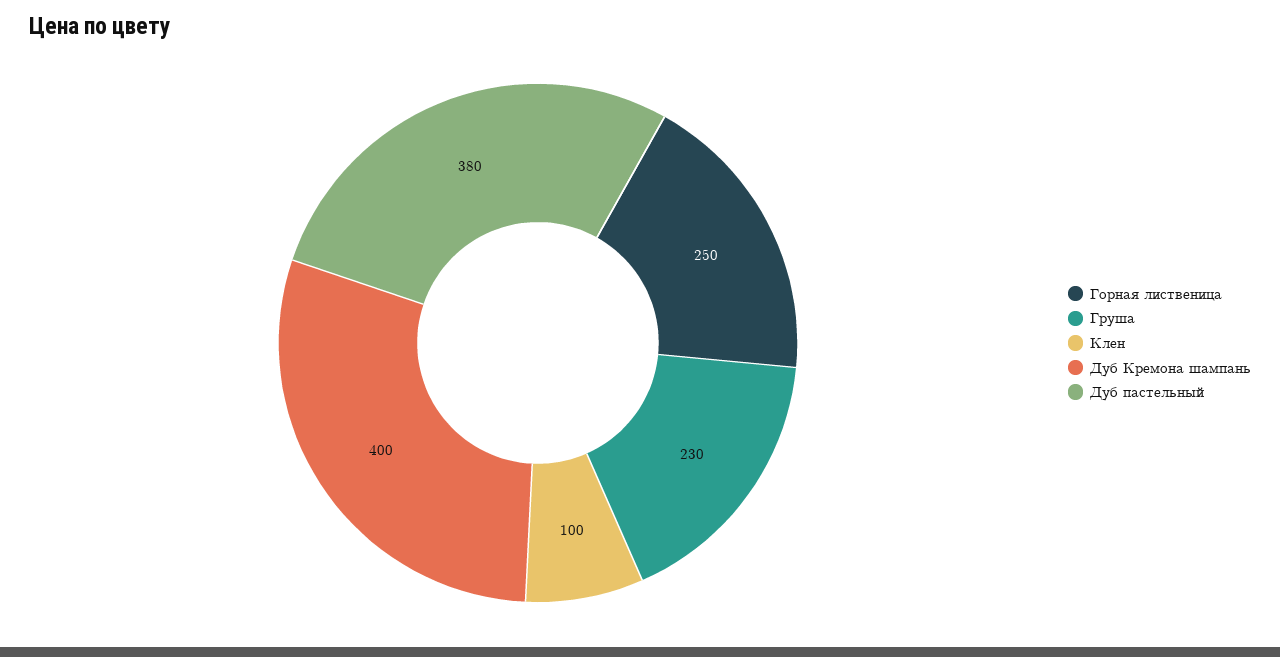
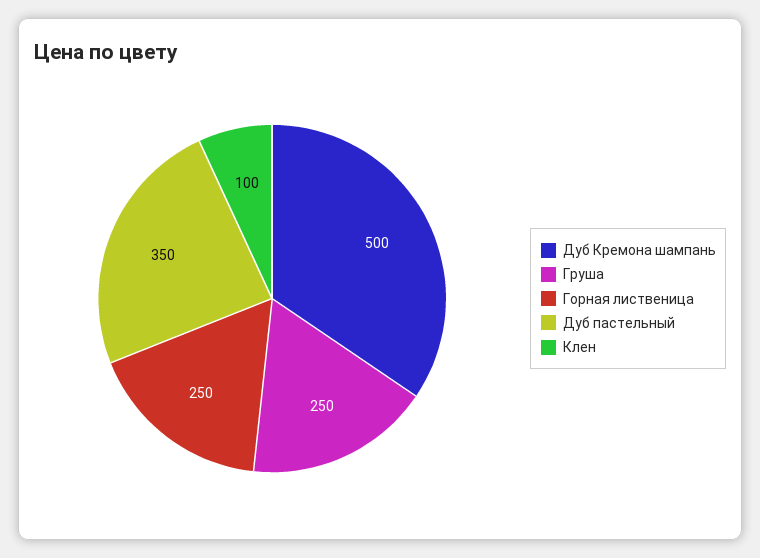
  {
    "Горная лиственица": 250,
-   "Груша": 230,
+   "Груша": 250,
    "Клен": 100,
-   "Дуб Кремона шампань": 400,
+   "Дуб Кремона шампань": 500,
-   "Дуб пастельный": 380
+   "Дуб пастельный": 350
  }

